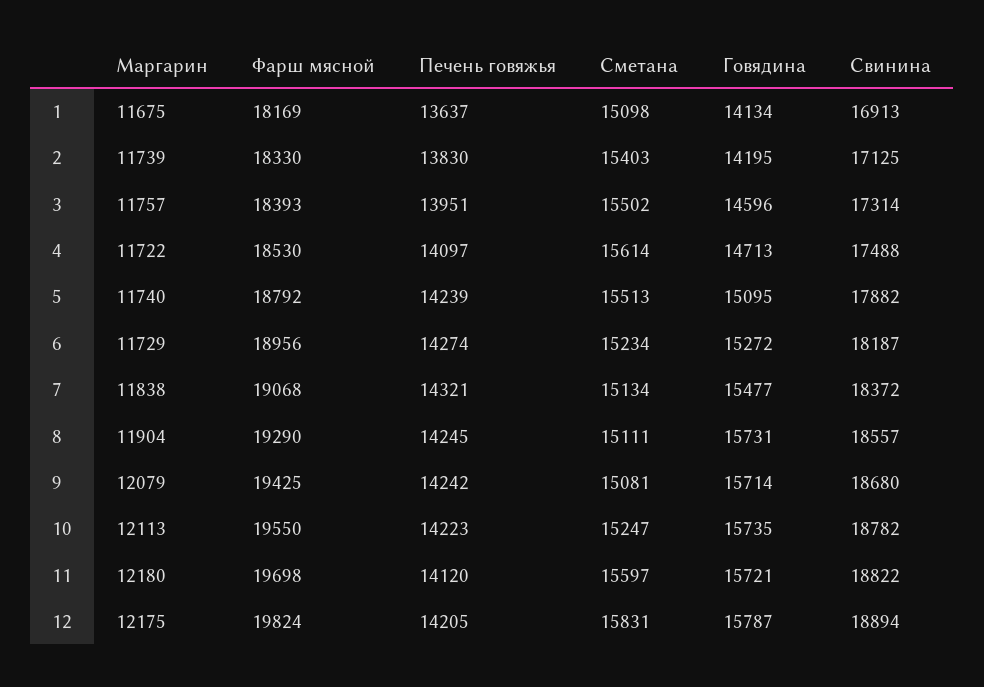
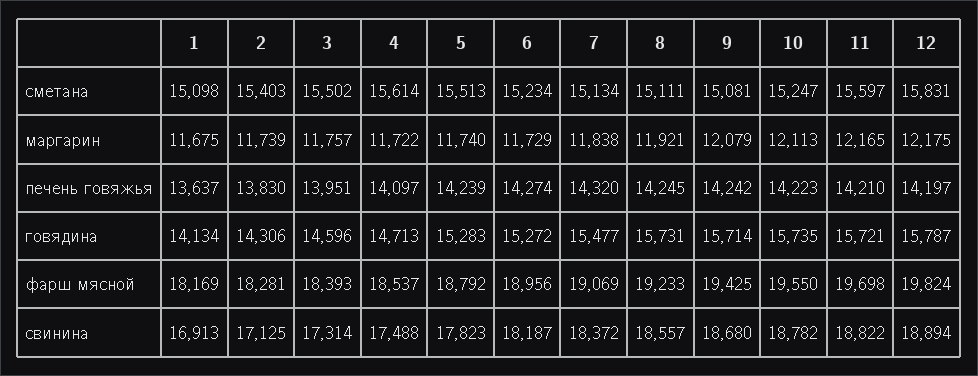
  {
    "Маргарин": {
      "1": 11675,
      "2": 11739,
      "3": 11757,
      "4": 11722,
      "5": 11740,
      "6": 11729,
      "7": 11838,
-     "8": 11904,
+     "8": 11921,
      "9": 12079,
      "10": 12113,
-     "11": 12180,
+     "11": 12165,
      "12": 12175
    },
    "Фарш мясной": {
      "1": 18169,
-     "2": 18330,
+     "2": 18281,
      "3": 18393,
-     "4": 18530,
+     "4": 18537,
      "5": 18792,
      "6": 18956,
-     "7": 19068,
+     "7": 19069,
-     "8": 19290,
+     "8": 19233,
      "9": 19425,
      "10": 19550,
      "11": 19698,
      "12": 19824
    },
    "Печень говяжья": {
      "1": 13637,
      "2": 13830,
      "3": 13951,
      "4": 14097,
      "5": 14239,
      "6": 14274,
-     "7": 14321,
+     "7": 14320,
      "8": 14245,
      "9": 14242,
      "10": 14223,
-     "11": 14120,
+     "11": 14210,
-     "12": 14205
+     "12": 14197
    },
    "Сметана": {
      "1": 15098,
      "2": 15403,
      "3": 15502,
      "4": 15614,
      "5": 15513,
      "6": 15234,
      "7": 15134,
      "8": 15111,
      "9": 15081,
      "10": 15247,
      "11": 15597,
      "12": 15831
    },
    "Говядина": {
      "1": 14134,
-     "2": 14195,
+     "2": 14306,
      "3": 14596,
      "4": 14713,
-     "5": 15095,
+     "5": 15283,
      "6": 15272,
      "7": 15477,
      "8": 15731,
      "9": 15714,
      "10": 15735,
      "11": 15721,
      "12": 15787
    },
    "Свинина": {
      "1": 16913,
      "2": 17125,
      "3": 17314,
      "4": 17488,
-     "5": 17882,
+     "5": 17823,
      "6": 18187,
      "7": 18372,
      "8": 18557,
      "9": 18680,
      "10": 18782,
      "11": 18822,
      "12": 18894
    }
  }

